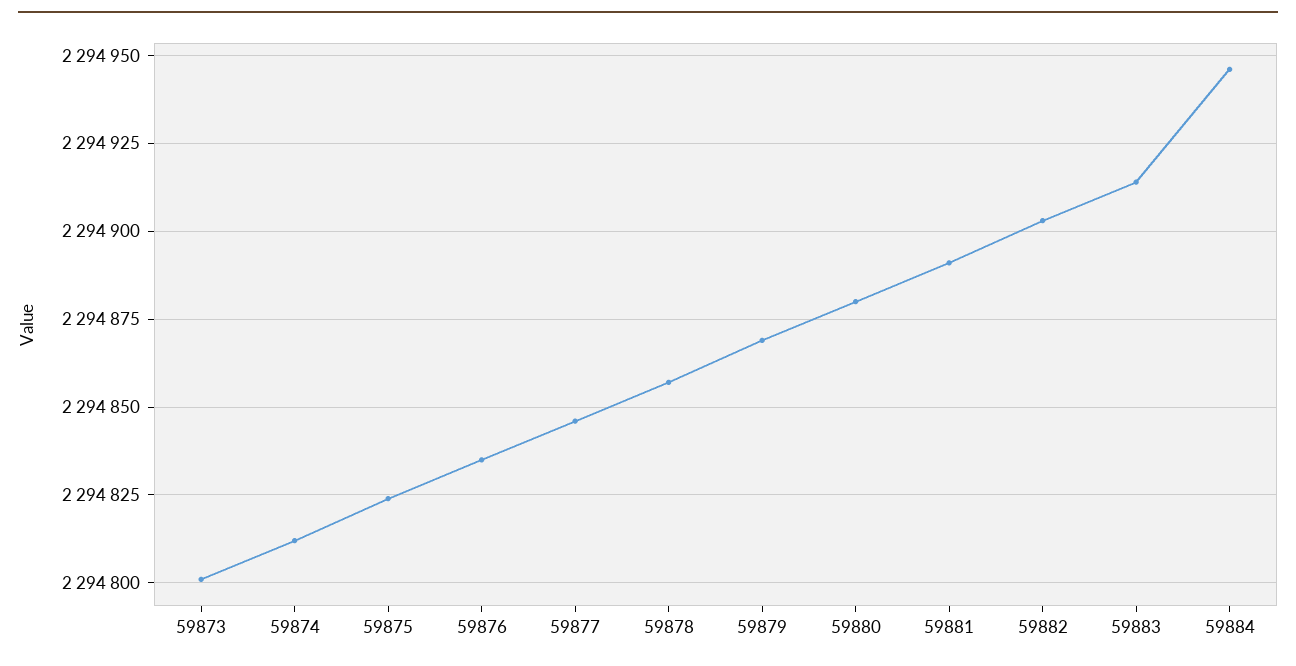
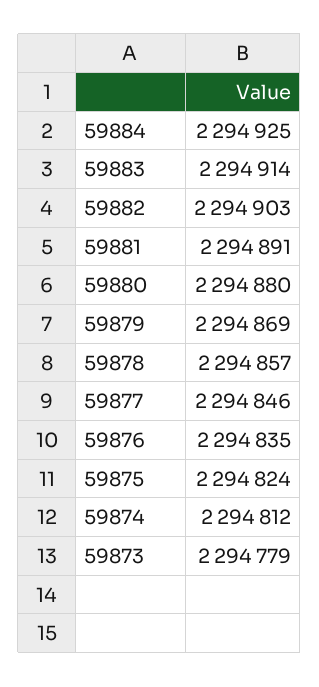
  {
-   "59873": 2294800,
+   "59873": 2294779,
    "59874": 2294812,
    "59875": 2294824,
    "59876": 2294835,
    "59877": 2294846,
    "59878": 2294857,
    "59879": 2294869,
    "59880": 2294880,
    "59881": 2294891,
    "59882": 2294903,
    "59883": 2294914,
-   "59884": 2294945
+   "59884": 2294925
  }

